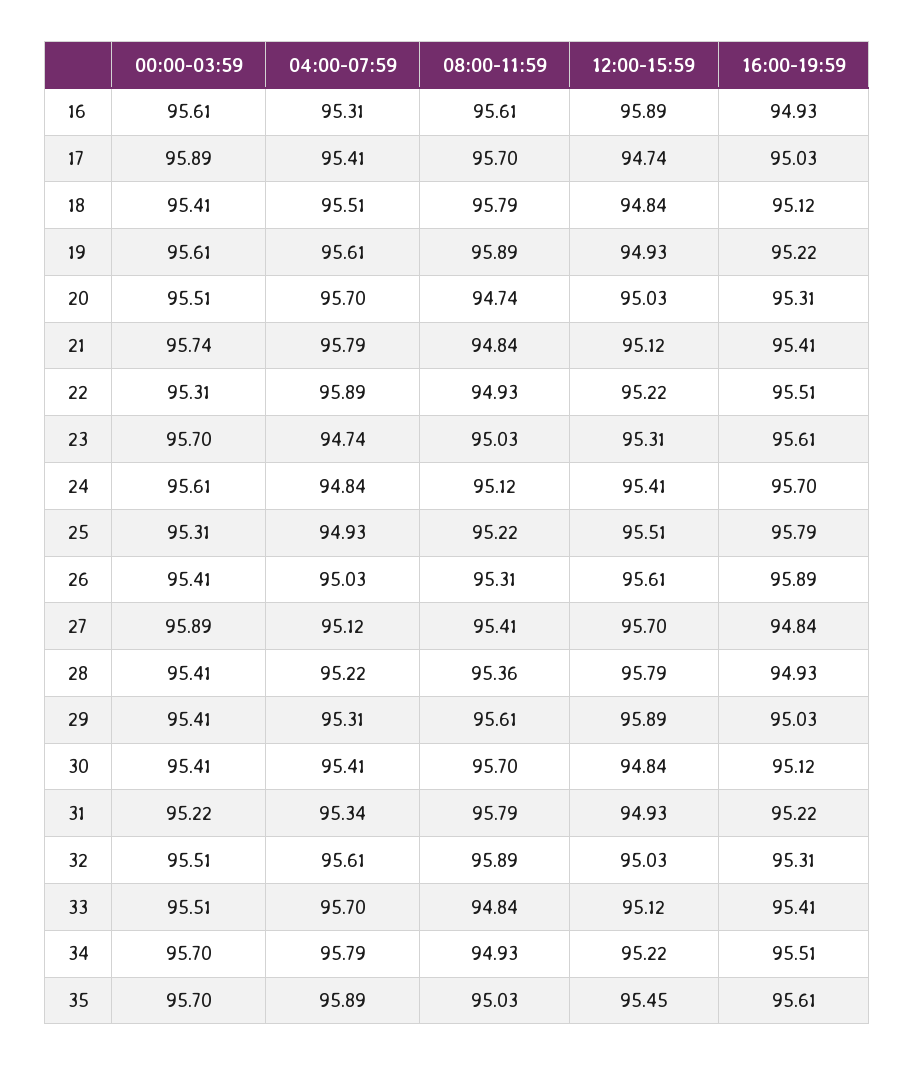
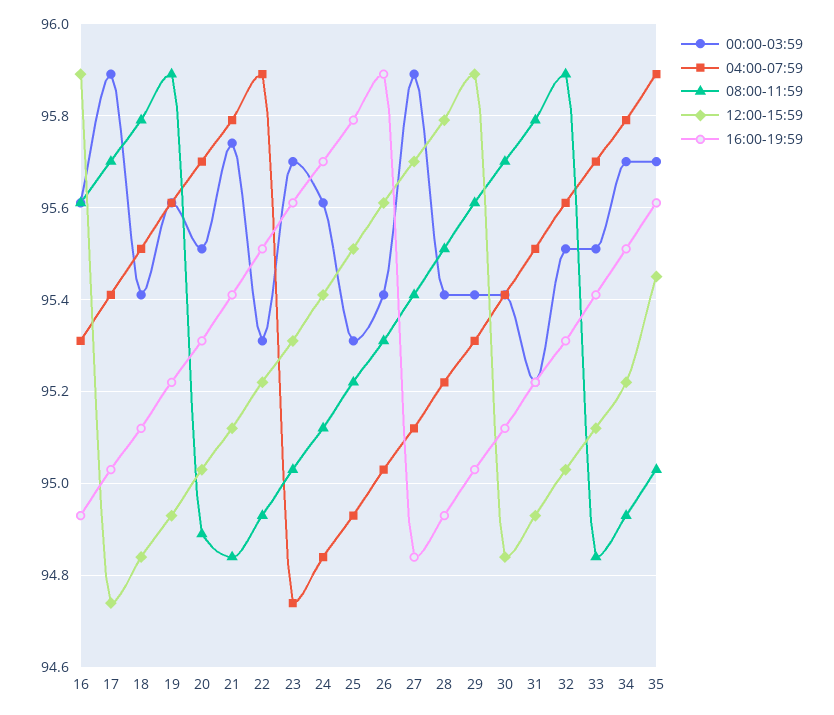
  {
    "00:00-03:59": {
      "16": 95.61,
      "17": 95.89,
      "18": 95.41,
      "19": 95.61,
      "20": 95.51,
      "21": 95.74,
      "22": 95.31,
      "23": 95.7,
      "24": 95.61,
      "25": 95.31,
      "26": 95.41,
      "27": 95.89,
      "28": 95.41,
      "29": 95.41,
      "30": 95.41,
      "31": 95.22,
      "32": 95.51,
      "33": 95.51,
      "34": 95.7,
      "35": 95.7
    },
    "04:00-07:59": {
      "16": 95.31,
      "17": 95.41,
      "18": 95.51,
      "19": 95.61,
      "20": 95.7,
      "21": 95.79,
      "22": 95.89,
      "23": 94.74,
      "24": 94.84,
      "25": 94.93,
      "26": 95.03,
      "27": 95.12,
      "28": 95.22,
      "29": 95.31,
      "30": 95.41,
-     "31": 95.34,
+     "31": 95.5,
      "32": 95.61,
      "33": 95.7,
      "34": 95.79,
      "35": 95.89
    },
    "08:00-11:59": {
      "16": 95.61,
      "17": 95.7,
      "18": 95.79,
      "19": 95.89,
-     "20": 94.74,
+     "20": 94.9,
      "21": 94.84,
      "22": 94.93,
      "23": 95.03,
      "24": 95.12,
      "25": 95.22,
      "26": 95.31,
      "27": 95.41,
-     "28": 95.36,
+     "28": 95.5,
      "29": 95.61,
      "30": 95.7,
      "31": 95.79,
      "32": 95.89,
      "33": 94.84,
      "34": 94.93,
      "35": 95.03
    },
    "12:00-15:59": {
      "16": 95.89,
      "17": 94.74,
      "18": 94.84,
      "19": 94.93,
      "20": 95.03,
      "21": 95.12,
      "22": 95.22,
      "23": 95.31,
      "24": 95.41,
      "25": 95.51,
      "26": 95.61,
      "27": 95.7,
      "28": 95.79,
      "29": 95.89,
      "30": 94.84,
      "31": 94.93,
      "32": 95.03,
      "33": 95.12,
      "34": 95.22,
      "35": 95.45
    },
    "16:00-19:59": {
      "16": 94.93,
      "17": 95.03,
      "18": 95.12,
      "19": 95.22,
      "20": 95.31,
      "21": 95.41,
      "22": 95.51,
      "23": 95.61,
      "24": 95.7,
      "25": 95.79,
      "26": 95.89,
      "27": 94.84,
      "28": 94.93,
      "29": 95.03,
      "30": 95.12,
      "31": 95.22,
      "32": 95.31,
      "33": 95.41,
      "34": 95.51,
      "35": 95.61
    }
  }

